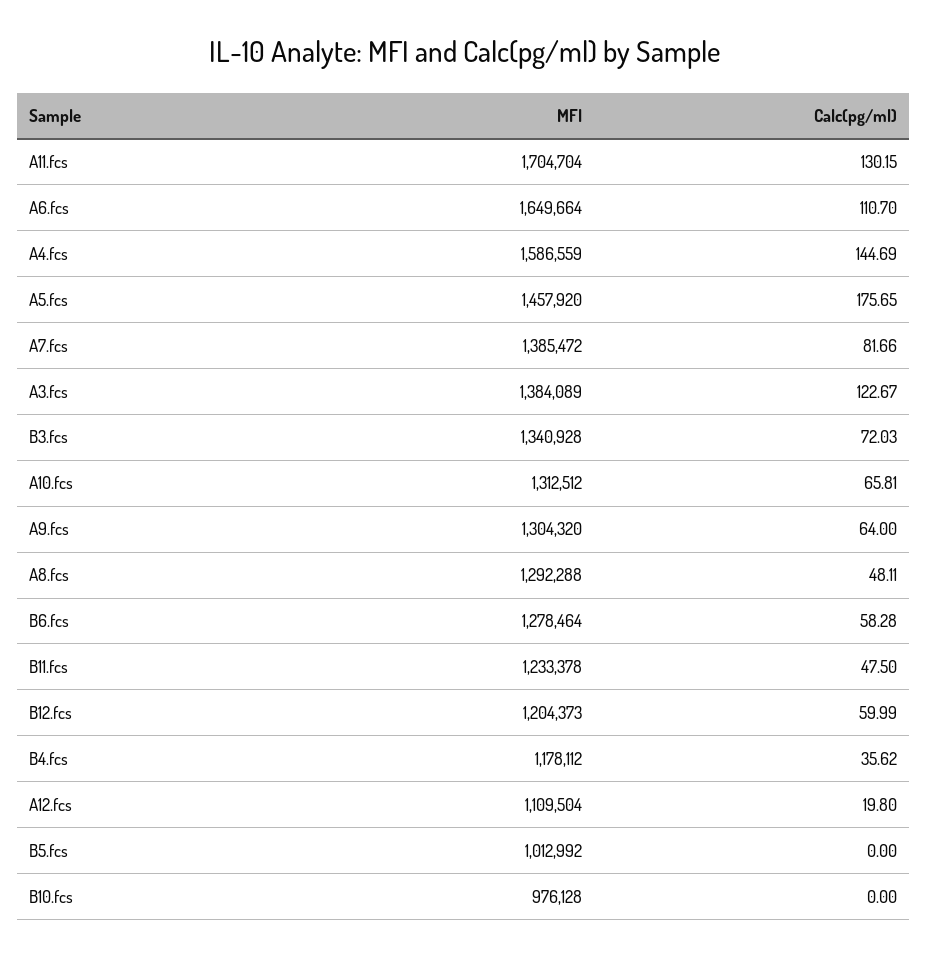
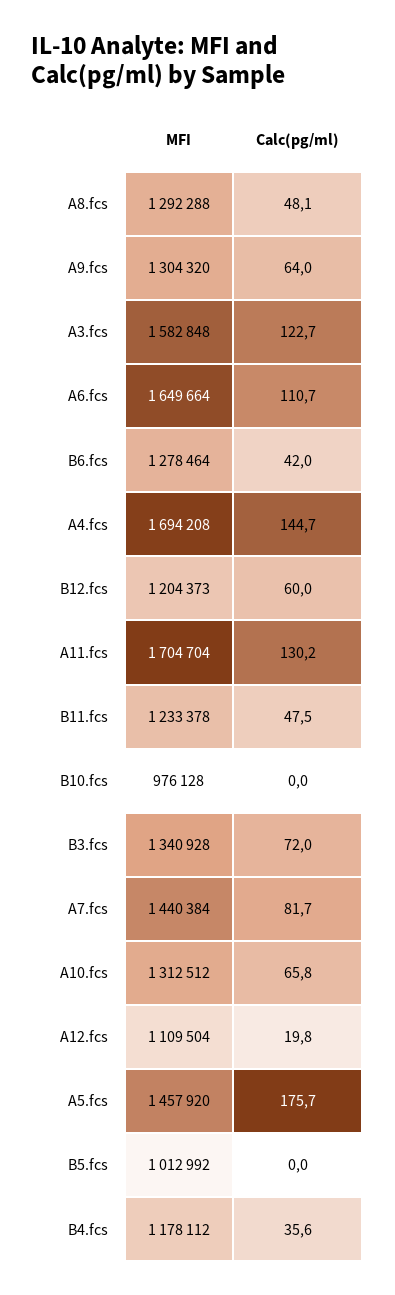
  {
    "MFI": {
      "A11.fcs": 1704704,
      "A6.fcs": 1649664,
-     "A4.fcs": 1586559,
+     "A4.fcs": 1694208,
      "A5.fcs": 1457920,
-     "A7.fcs": 1385472,
+     "A7.fcs": 1440384,
-     "A3.fcs": 1384089,
+     "A3.fcs": 1582848,
      "B3.fcs": 1340928,
      "A10.fcs": 1312512,
      "A9.fcs": 1304320,
      "A8.fcs": 1292288,
      "B6.fcs": 1278464,
      "B11.fcs": 1233378,
      "B12.fcs": 1204373,
      "B4.fcs": 1178112,
      "A12.fcs": 1109504,
      "B5.fcs": 1012992,
      "B10.fcs": 976128
    },
    "Calc(pg/ml)": {
      "A11.fcs": 130.15,
      "A6.fcs": 110.7,
      "A4.fcs": 144.69,
      "A5.fcs": 175.65,
      "A7.fcs": 81.66,
      "A3.fcs": 122.67,
      "B3.fcs": 72.03,
      "A10.fcs": 65.81,
      "A9.fcs": 64,
      "A8.fcs": 48.11,
-     "B6.fcs": 58.28,
+     "B6.fcs": 42,
      "B11.fcs": 47.5,
      "B12.fcs": 59.99,
      "B4.fcs": 35.62,
      "A12.fcs": 19.8,
      "B5.fcs": 0,
      "B10.fcs": 0
    }
  }

